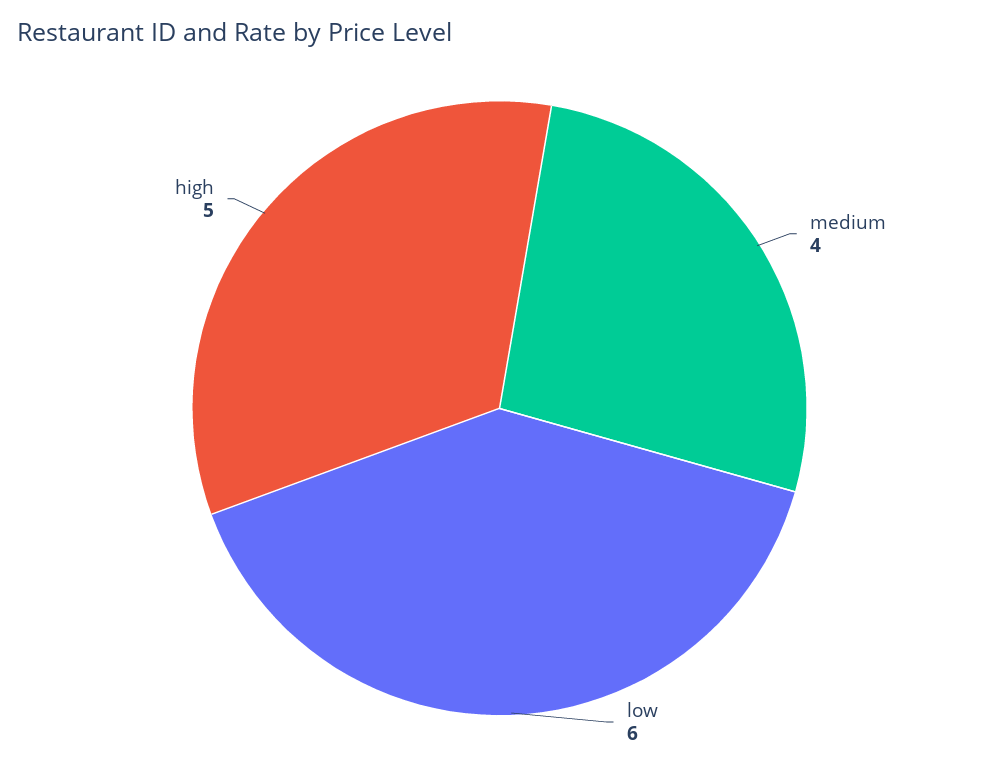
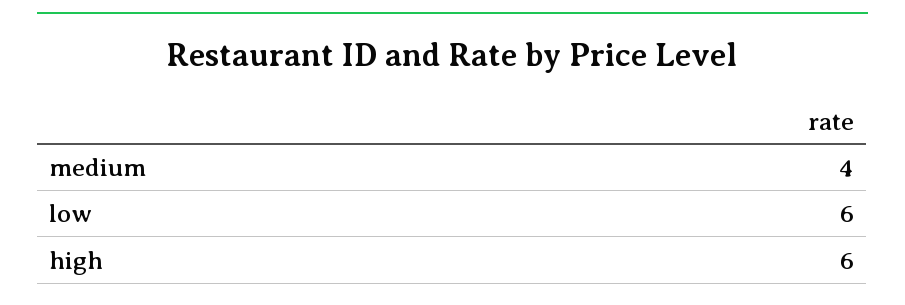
  {
    "medium": 4,
    "low": 6,
-   "high": 5
+   "high": 6
  }

